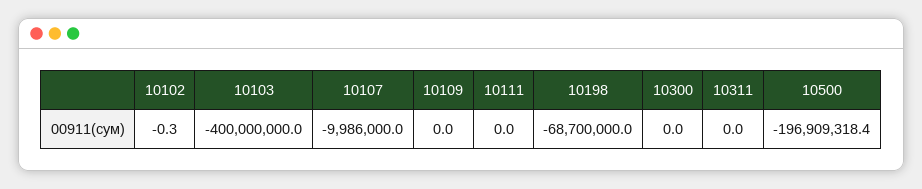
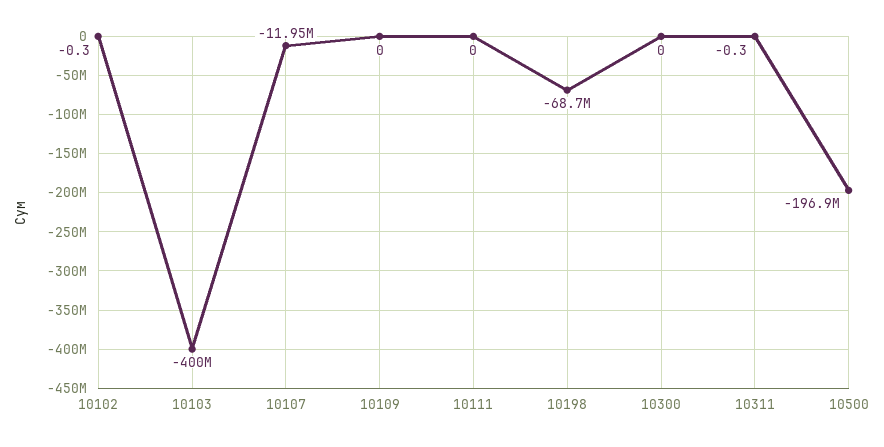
  {
    "10102": -0.3,
    "10103": -400000000,
-   "10107": -9986000,
+   "10107": -11950000,
    "10109": 0,
    "10111": 0,
    "10198": -68700000,
    "10300": 0,
-   "10311": 0,
+   "10311": -0.3,
    "10500": -196909318.4
  }

